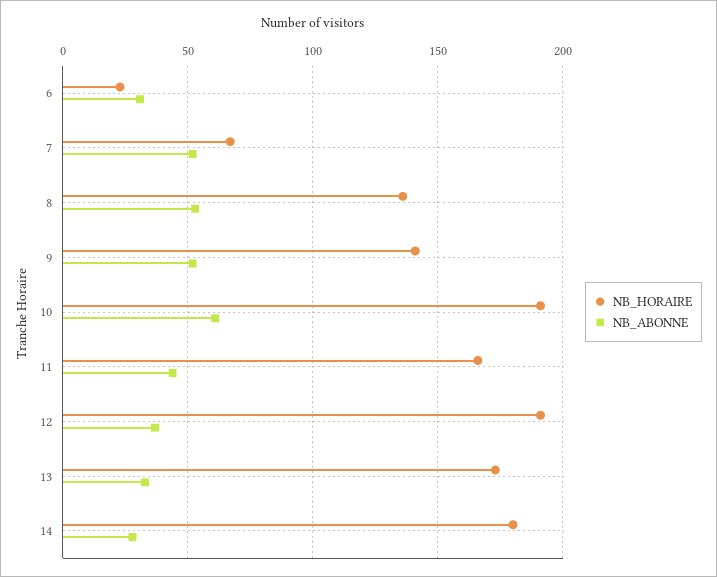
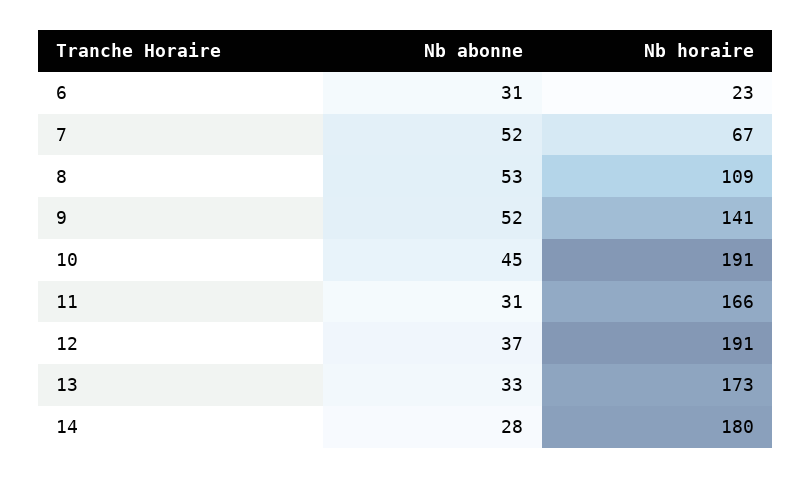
  {
    "NB_HORAIRE": {
      "6": 23,
      "7": 67,
-     "8": 135,
+     "8": 109,
      "9": 141,
      "10": 191,
      "11": 166,
      "12": 191,
      "13": 173,
      "14": 180
    },
    "NB_ABONNE": {
      "6": 31,
      "7": 52,
      "8": 53,
      "9": 52,
-     "10": 60,
+     "10": 45,
-     "11": 45,
+     "11": 31,
      "12": 37,
      "13": 33,
      "14": 28
    }
  }

